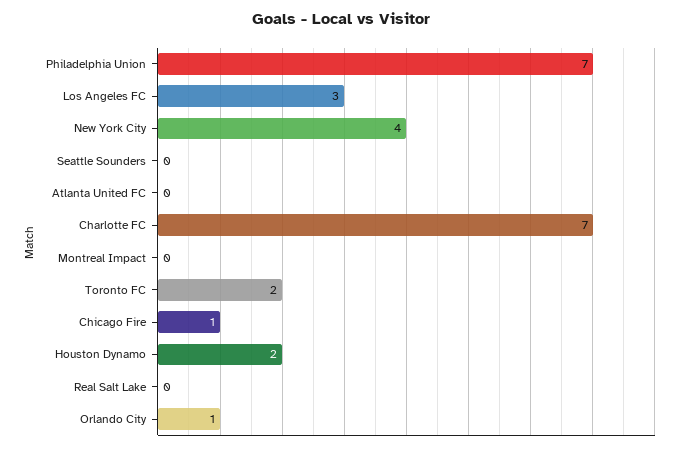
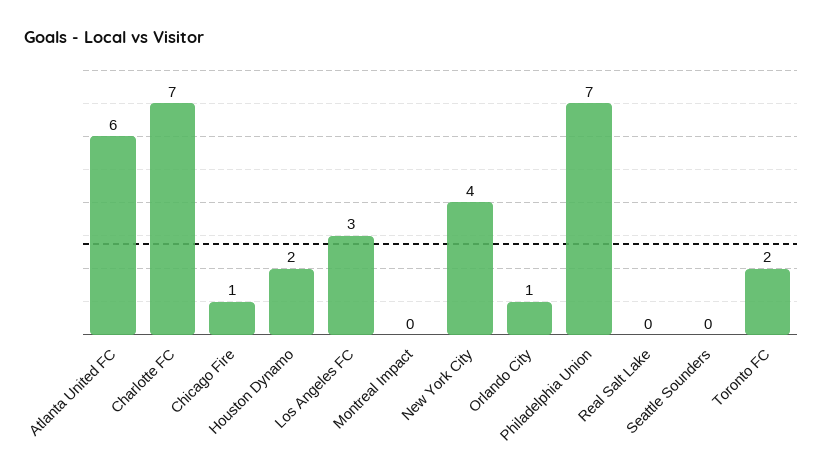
  {
    "Philadelphia Union": 7,
    "Los Angeles FC": 3,
    "New York City": 4,
    "Seattle Sounders": 0,
-   "Atlanta United FC": 0,
+   "Atlanta United FC": 6,
    "Charlotte FC": 7,
    "Montreal Impact": 0,
    "Toronto FC": 2,
    "Chicago Fire": 1,
    "Houston Dynamo": 2,
    "Real Salt Lake": 0,
    "Orlando City": 1
  }

